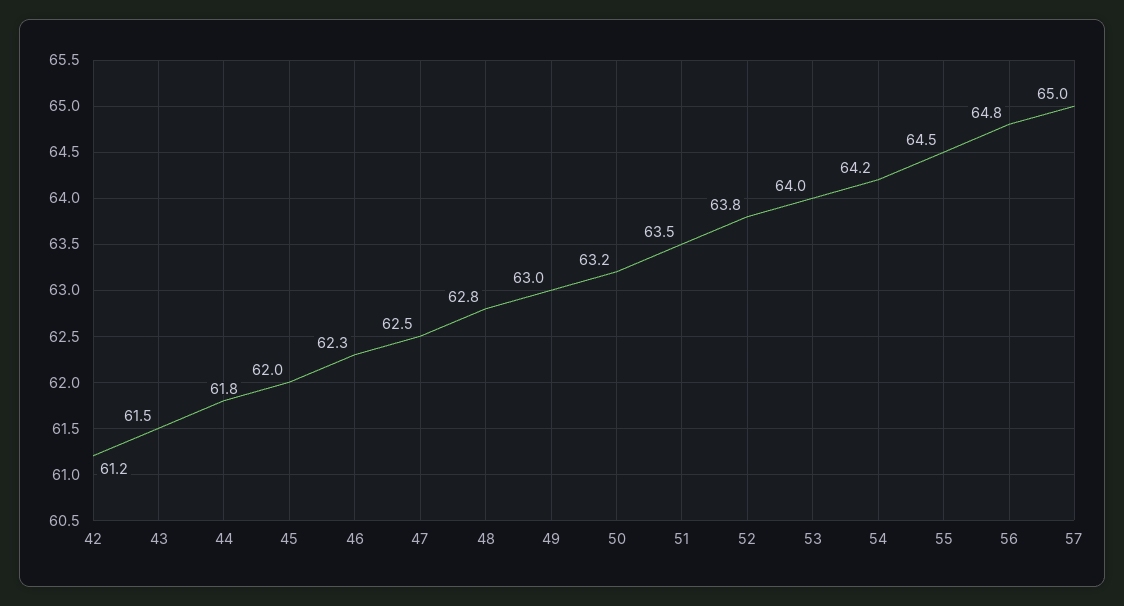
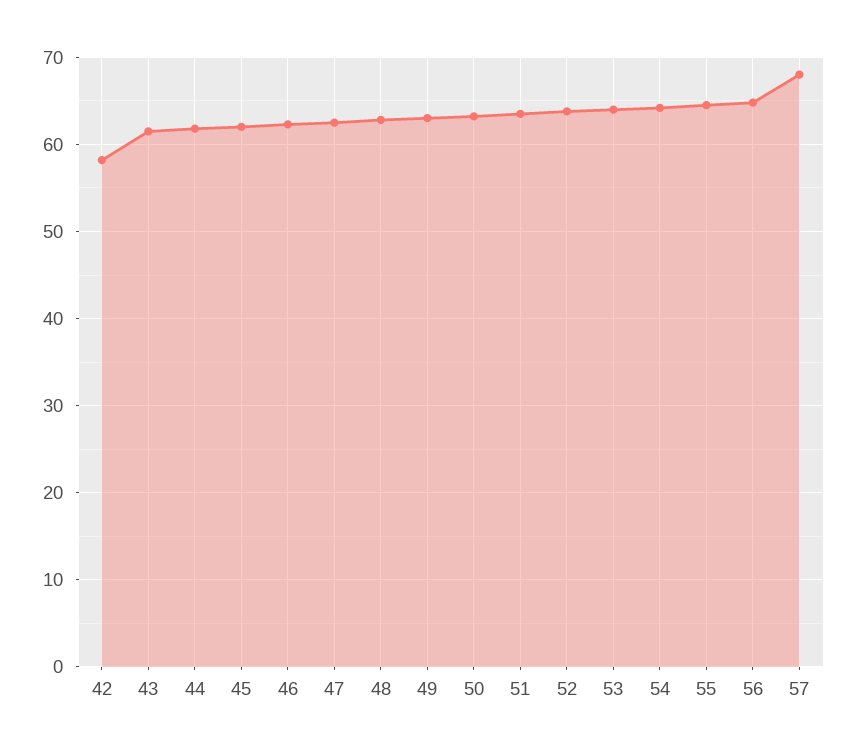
  {
-   "42": 61.2,
+   "42": 58,
    "43": 61.5,
    "44": 61.8,
    "45": 62,
    "46": 62.3,
    "47": 62.5,
    "48": 62.8,
    "49": 63,
    "50": 63.2,
    "51": 63.5,
    "52": 63.8,
    "53": 64,
    "54": 64.2,
    "55": 64.5,
    "56": 64.8,
-   "57": 65
+   "57": 68
  }

